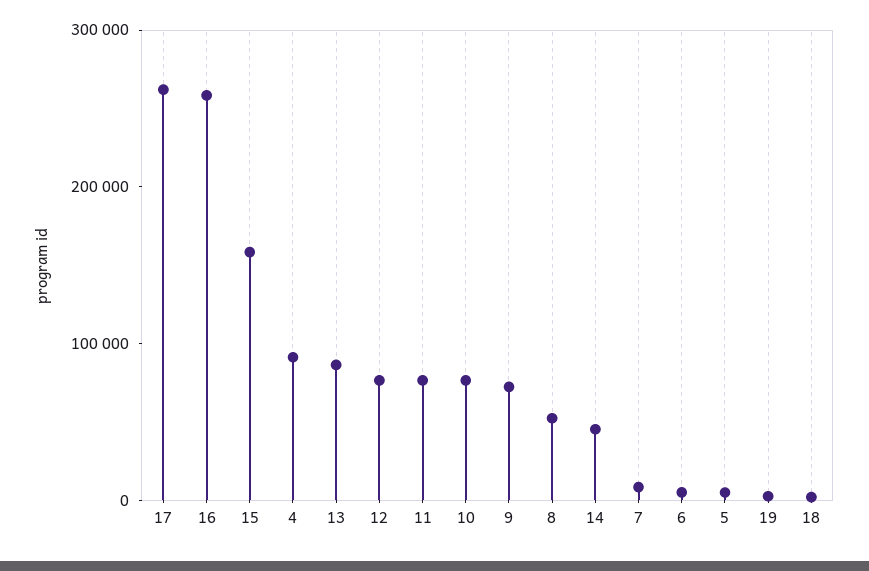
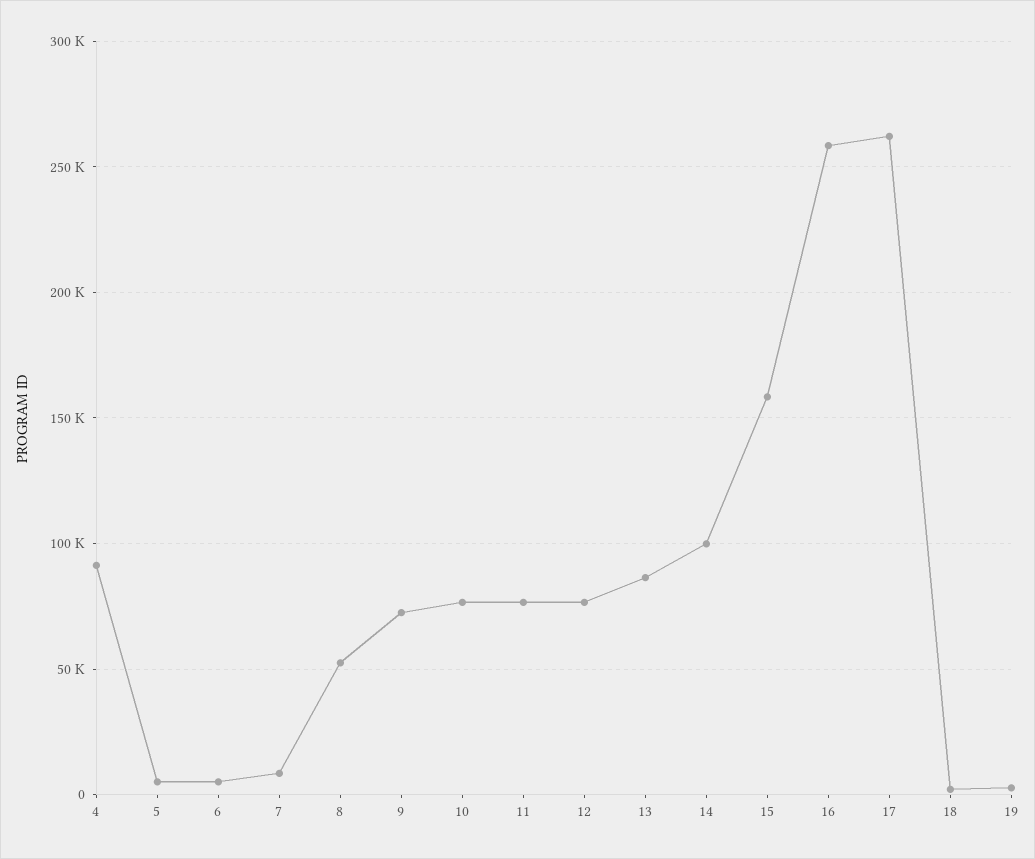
  {
    "17": 260000,
    "16": 260000,
    "15": 160000,
    "4": 90000,
    "13": 85000,
    "12": 75000,
    "11": 75000,
    "10": 75000,
    "9": 70000,
    "8": 50000,
-   "14": 40000,
+   "14": 100000,
    "7": 10000,
    "6": 5000,
    "5": 5000,
    "19": 5000,
    "18": 0
  }

